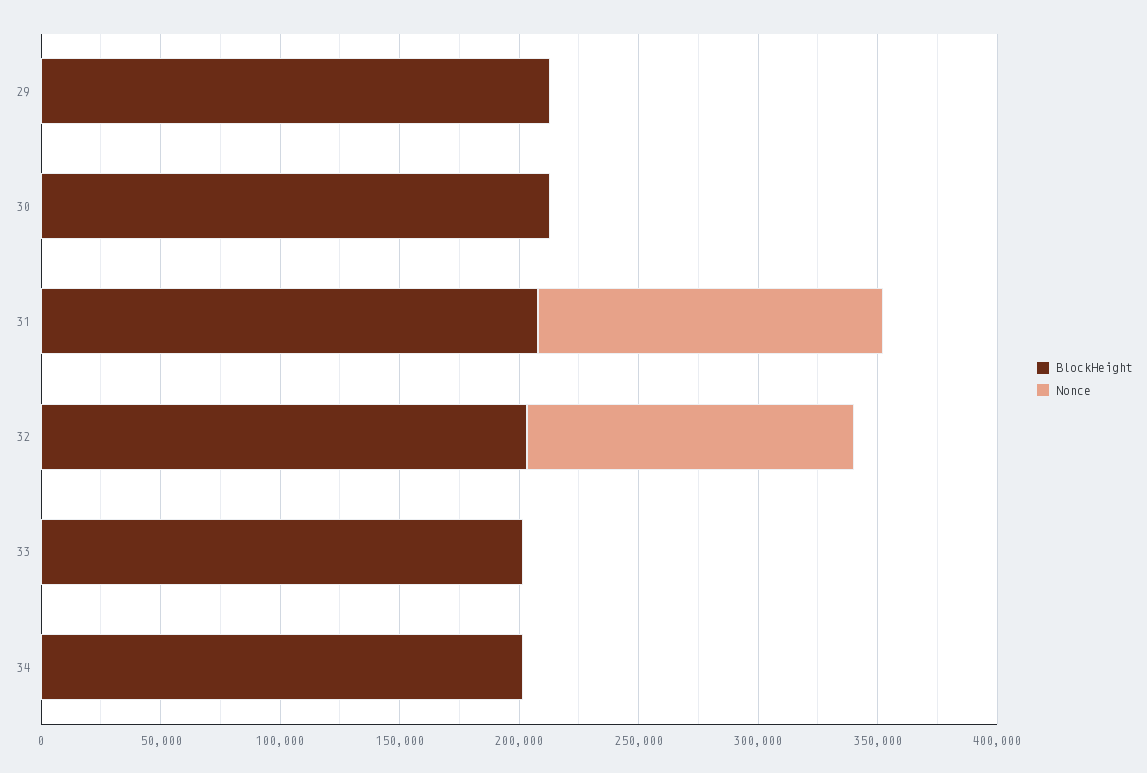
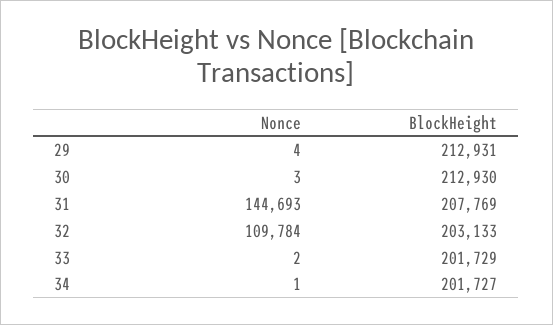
  {
    "BlockHeight": {
      "29": 212931,
      "30": 212930,
      "31": 207769,
      "32": 203133,
      "33": 201729,
      "34": 201727
    },
    "Nonce": {
      "29": 4,
      "30": 3,
      "31": 144693,
-     "32": 140000,
+     "32": 109784,
      "33": 2,
      "34": 1
    }
  }

